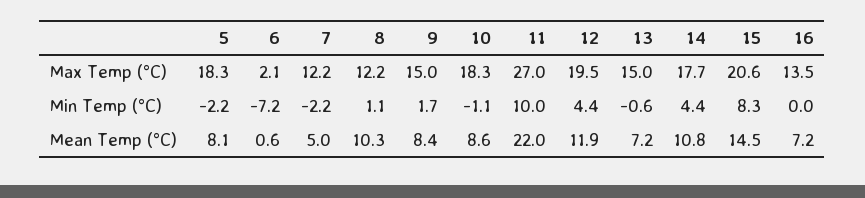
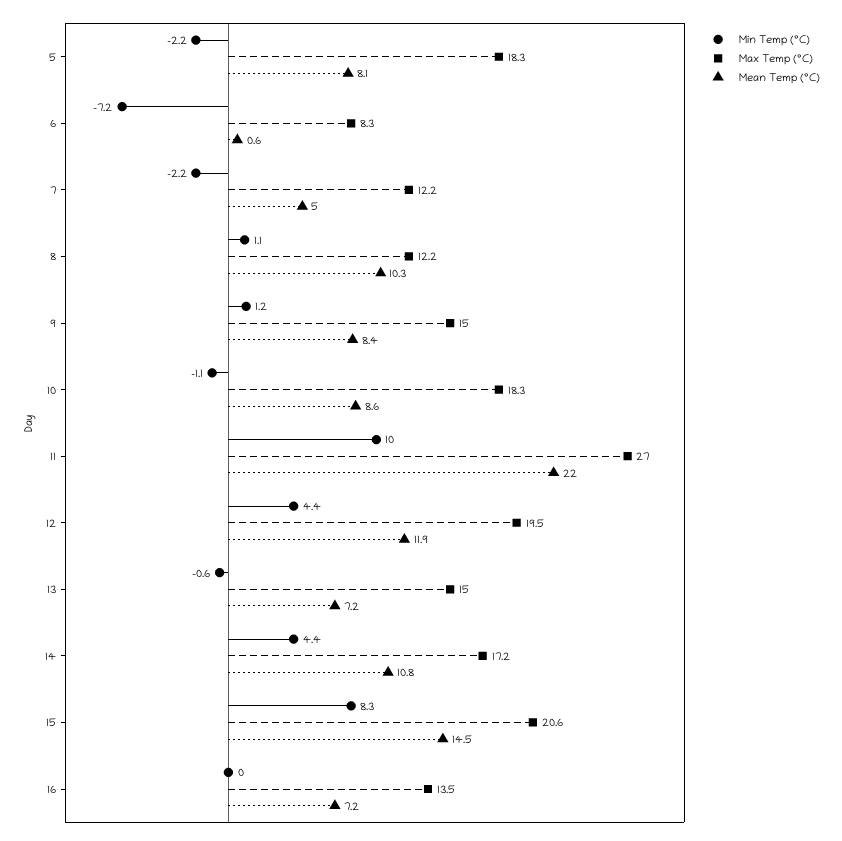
  {
    "Max Temp (°C)": {
      "5": 18.3,
-     "6": 2.1,
+     "6": 8.3,
      "7": 12.2,
      "8": 12.2,
      "9": 15,
      "10": 18.3,
      "11": 27,
      "12": 19.5,
      "13": 15,
-     "14": 17.7,
+     "14": 17.2,
      "15": 20.6,
      "16": 13.5
    },
    "Min Temp (°C)": {
      "5": -2.2,
      "6": -7.2,
      "7": -2.2,
      "8": 1.1,
-     "9": 1.7,
+     "9": 1.2,
      "10": -1.1,
      "11": 10,
      "12": 4.4,
      "13": -0.6,
      "14": 4.4,
      "15": 8.3,
      "16": 0
    },
    "Mean Temp (°C)": {
      "5": 8.1,
      "6": 0.6,
      "7": 5,
      "8": 10.3,
      "9": 8.4,
      "10": 8.6,
      "11": 22,
      "12": 11.9,
      "13": 7.2,
      "14": 10.8,
      "15": 14.5,
      "16": 7.2
    }
  }

